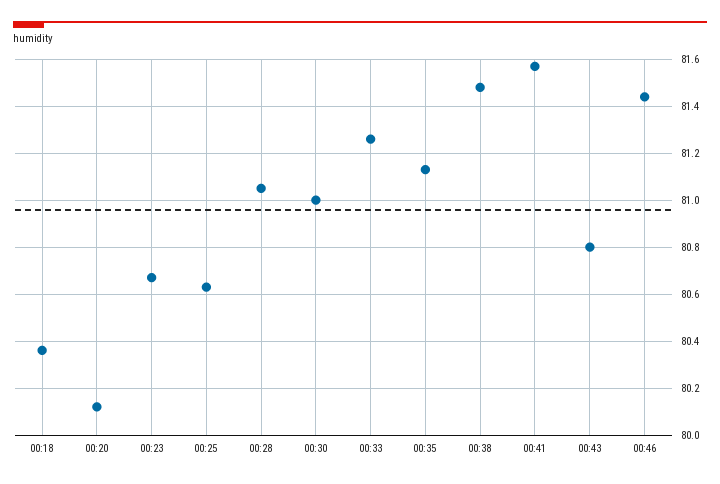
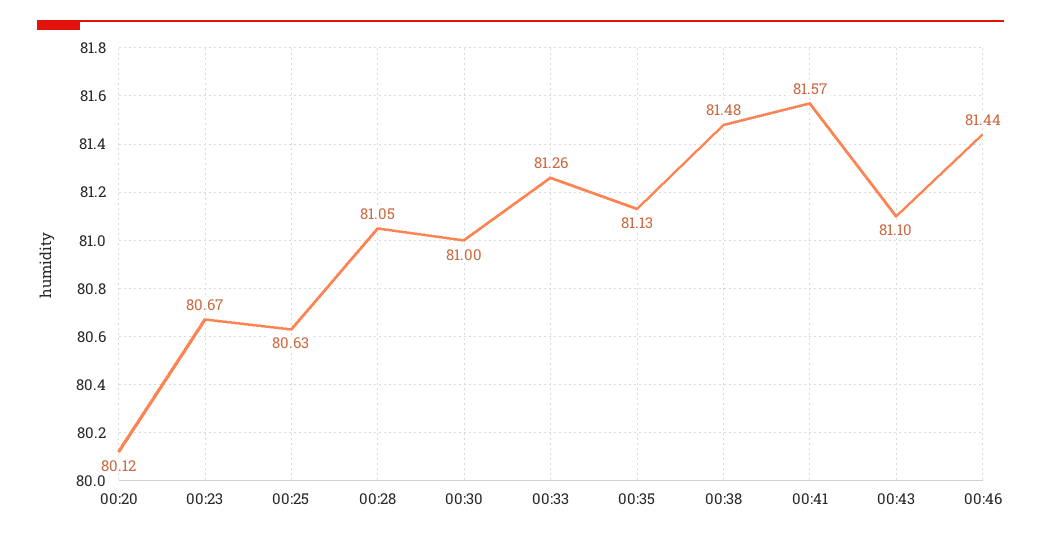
  {
-   "00:18": 80.35,
    "00:20": 80.12,
    "00:23": 80.67,
    "00:25": 80.63,
    "00:28": 81.05,
    "00:30": 81,
    "00:33": 81.26,
    "00:35": 81.13,
    "00:38": 81.48,
    "00:41": 81.57,
-   "00:43": 80.8,
+   "00:43": 81.1,
    "00:46": 81.44
  }

